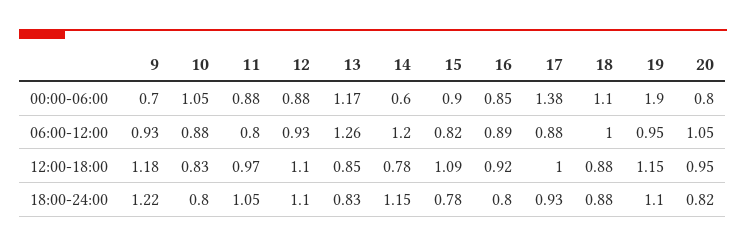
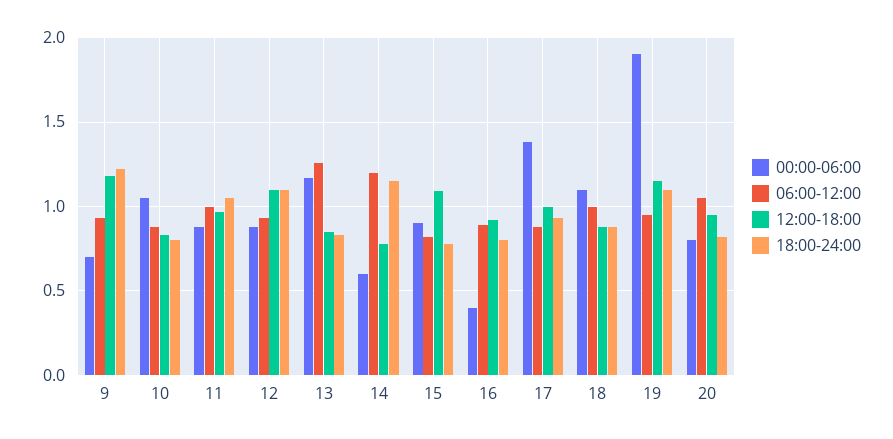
  {
    "00:00-06:00": {
      "9": 0.7,
      "10": 1.05,
      "11": 0.88,
      "12": 0.88,
      "13": 1.17,
      "14": 0.6,
      "15": 0.9,
-     "16": 0.85,
+     "16": 0.4,
      "17": 1.38,
      "18": 1.1,
      "19": 1.9,
      "20": 0.8
    },
    "06:00-12:00": {
      "9": 0.93,
      "10": 0.88,
-     "11": 0.8,
+     "11": 1,
      "12": 0.93,
      "13": 1.26,
      "14": 1.2,
      "15": 0.82,
      "16": 0.89,
      "17": 0.88,
      "18": 1,
      "19": 0.95,
      "20": 1.05
    },
    "12:00-18:00": {
      "9": 1.18,
      "10": 0.83,
      "11": 0.97,
      "12": 1.1,
      "13": 0.85,
      "14": 0.78,
      "15": 1.09,
      "16": 0.92,
      "17": 1,
      "18": 0.88,
      "19": 1.15,
      "20": 0.95
    },
    "18:00-24:00": {
      "9": 1.22,
      "10": 0.8,
      "11": 1.05,
      "12": 1.1,
      "13": 0.83,
      "14": 1.15,
      "15": 0.78,
      "16": 0.8,
      "17": 0.93,
      "18": 0.88,
      "19": 1.1,
      "20": 0.82
    }
  }

